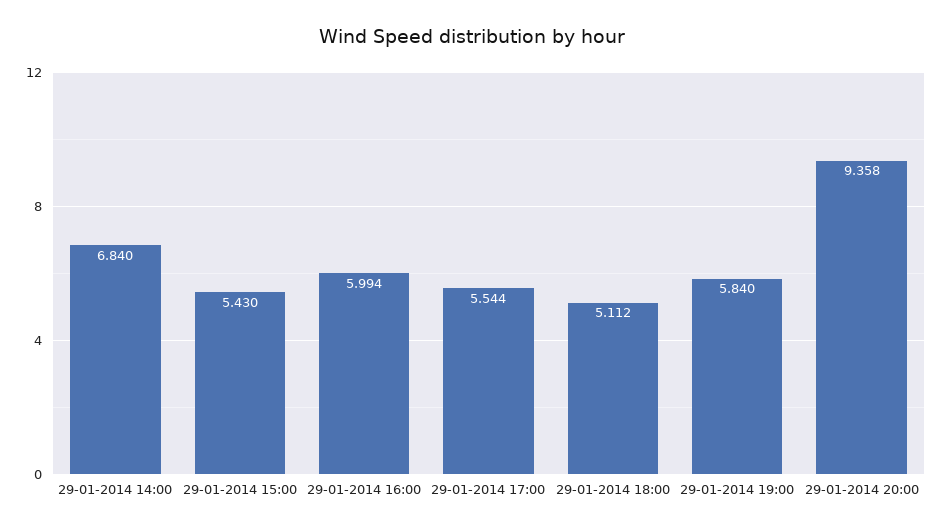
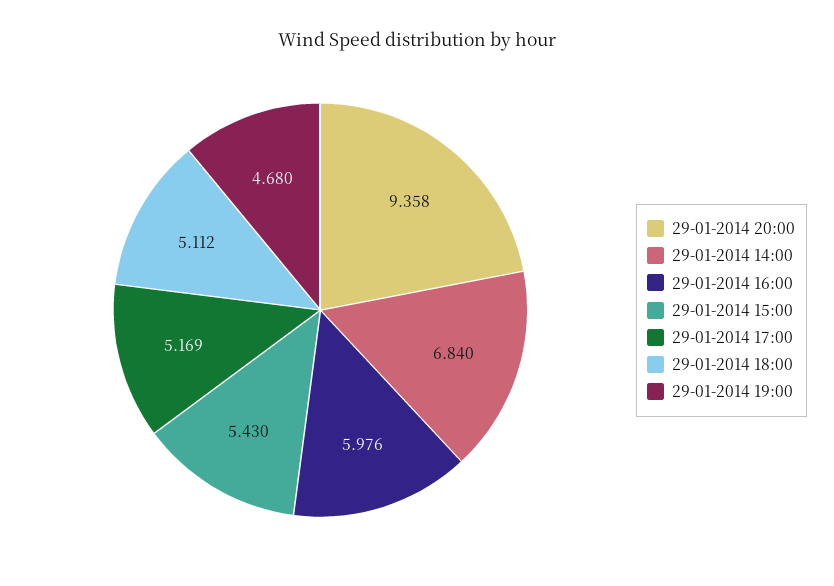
  {
    "29-01-2014 14:00": 6.84,
    "29-01-2014 15:00": 5.43,
-   "29-01-2014 16:00": 5.994,
+   "29-01-2014 16:00": 5.976,
-   "29-01-2014 17:00": 5.544,
+   "29-01-2014 17:00": 5.169,
    "29-01-2014 18:00": 5.112,
-   "29-01-2014 19:00": 5.84,
+   "29-01-2014 19:00": 4.68,
    "29-01-2014 20:00": 9.358
  }

